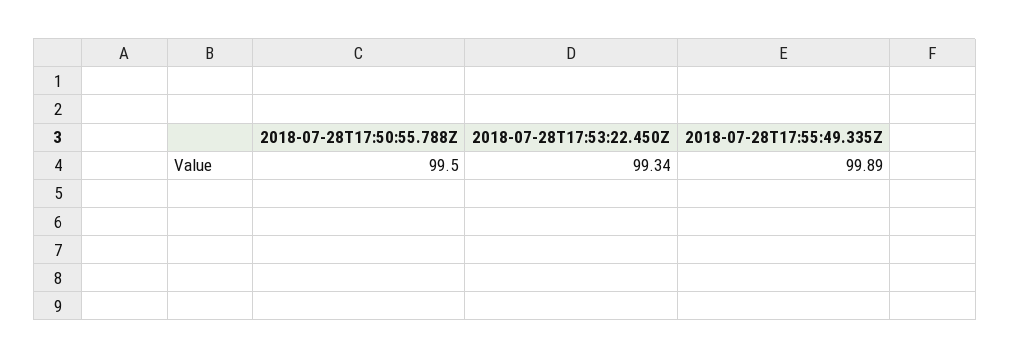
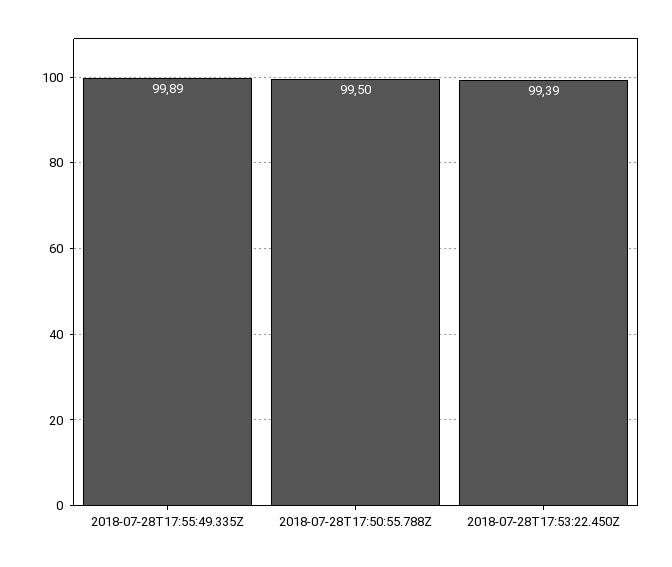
  {
    "2018-07-28T17:50:55.788Z": 99.5,
-   "2018-07-28T17:53:22.450Z": 99.34,
+   "2018-07-28T17:53:22.450Z": 99.39,
    "2018-07-28T17:55:49.335Z": 99.89
  }

